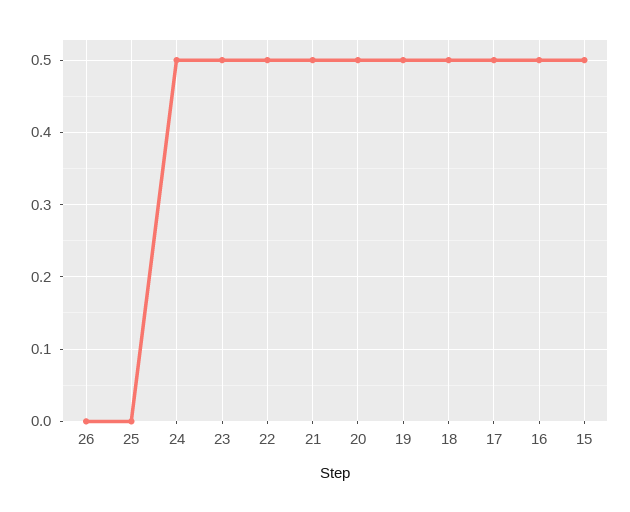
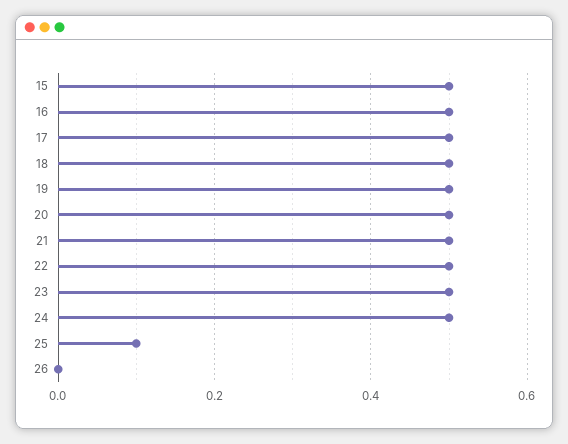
  {
    "26": 0,
-   "25": 0,
+   "25": 0.1,
    "24": 0.5,
    "23": 0.5,
    "22": 0.5,
    "21": 0.5,
    "20": 0.5,
    "19": 0.5,
    "18": 0.5,
    "17": 0.5,
    "16": 0.5,
    "15": 0.5
  }

